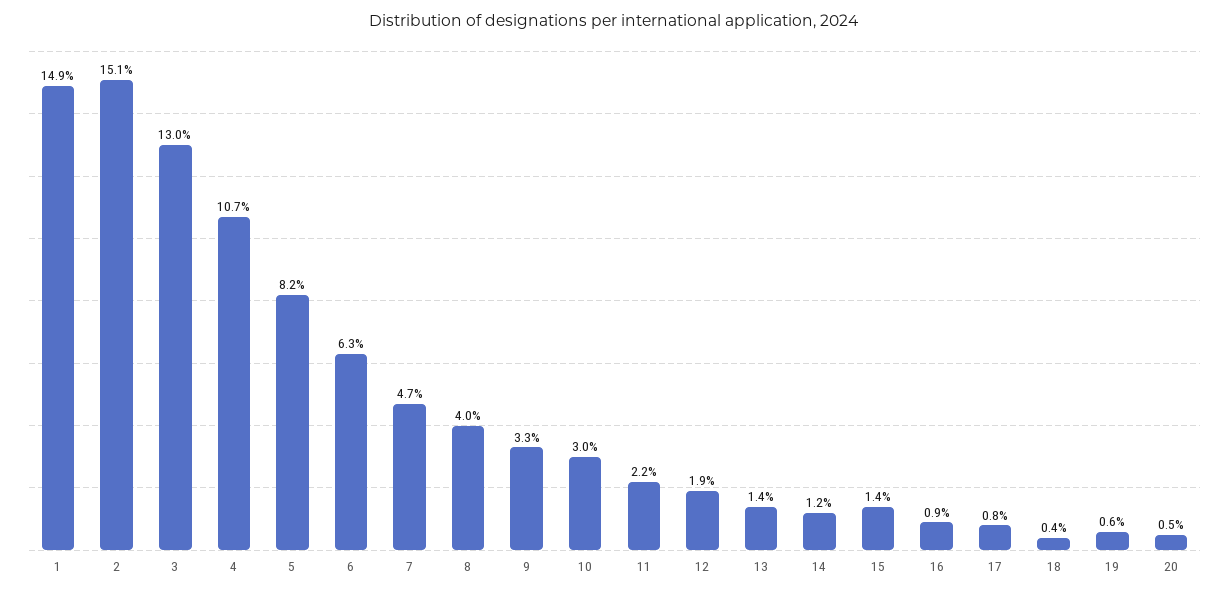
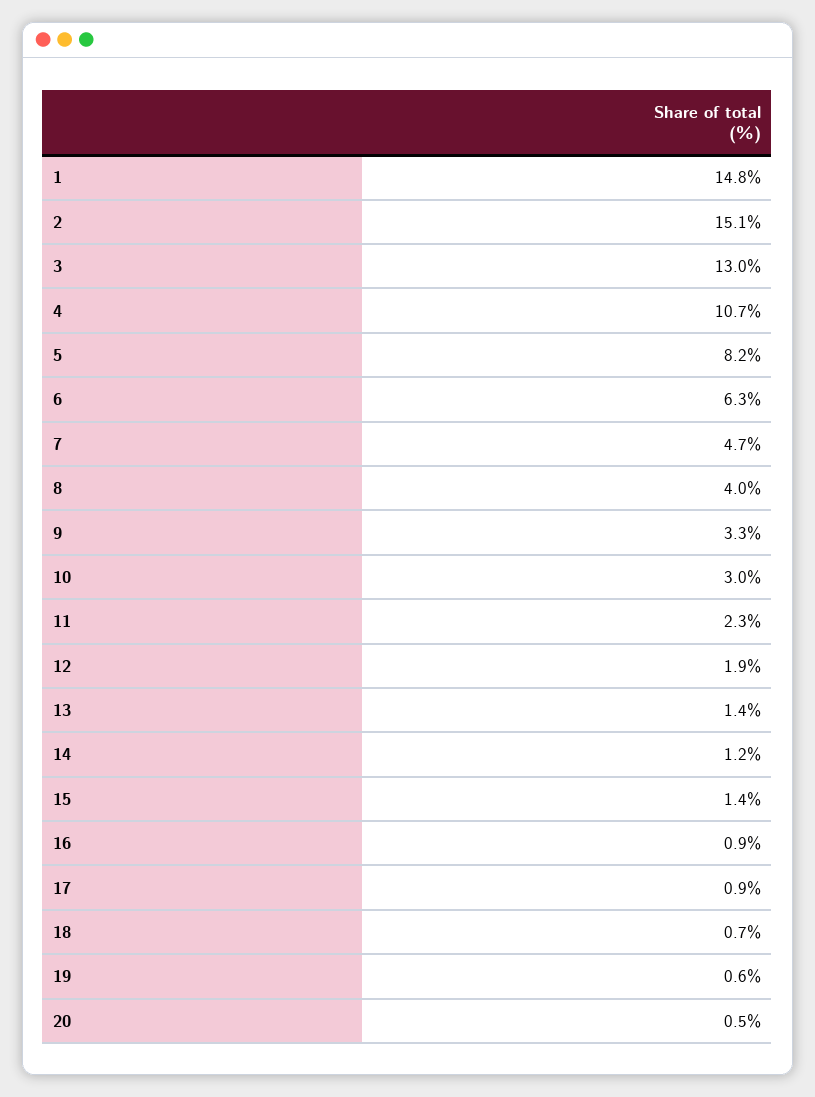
  {
-   "1": 14.9,
+   "1": 14.8,
    "2": 15.1,
    "3": 13,
    "4": 10.7,
    "5": 8.2,
    "6": 6.3,
    "7": 4.7,
    "8": 4,
    "9": 3.3,
    "10": 3,
-   "11": 2.2,
+   "11": 2.3,
    "12": 1.9,
    "13": 1.4,
    "14": 1.2,
    "15": 1.4,
    "16": 0.9,
-   "17": 0.8,
+   "17": 0.9,
-   "18": 0.4,
+   "18": 0.7,
    "19": 0.6,
    "20": 0.5
  }

